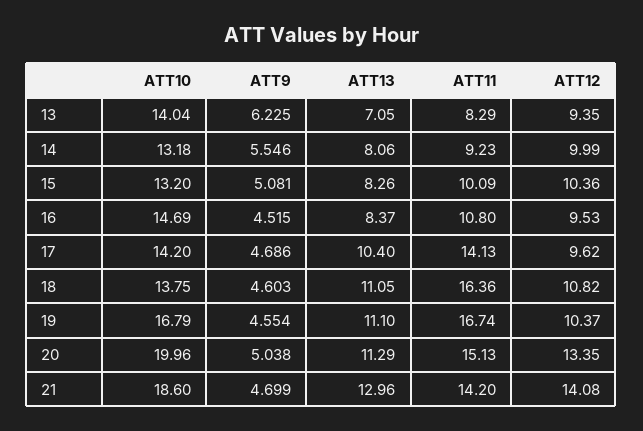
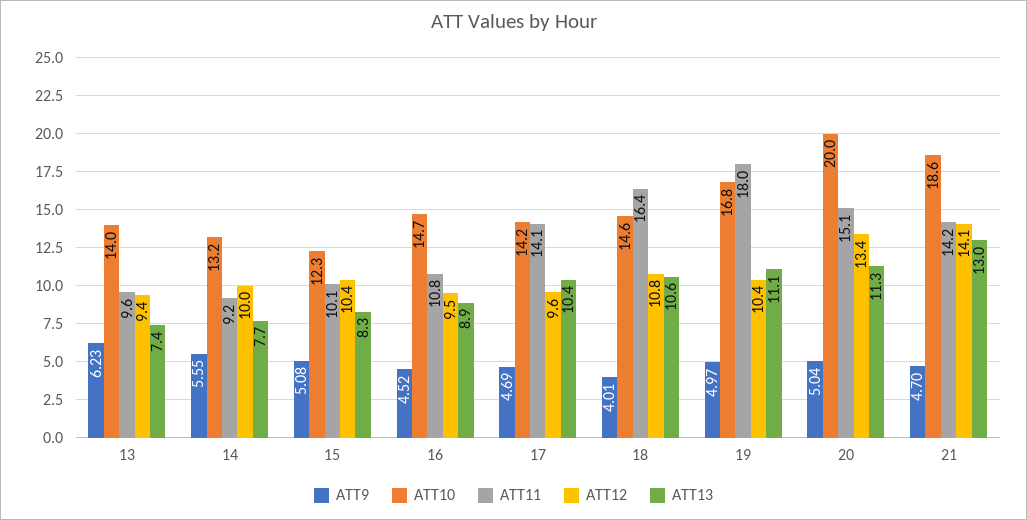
  {
    "ATT10": {
      "13": 14.04,
      "14": 13.18,
-     "15": 13.2,
+     "15": 12.3,
      "16": 14.69,
      "17": 14.2,
-     "18": 13.75,
+     "18": 14.6,
      "19": 16.79,
      "20": 19.96,
      "21": 18.6
    },
    "ATT9": {
      "13": 6.225,
      "14": 5.546,
      "15": 5.081,
      "16": 4.515,
      "17": 4.686,
-     "18": 4.603,
+     "18": 4.01,
-     "19": 4.554,
+     "19": 4.97,
      "20": 5.038,
      "21": 4.699
    },
    "ATT13": {
-     "13": 7.05,
+     "13": 7.4,
-     "14": 8.06,
+     "14": 7.7,
      "15": 8.26,
-     "16": 8.37,
+     "16": 8.9,
      "17": 10.4,
-     "18": 11.05,
+     "18": 10.6,
      "19": 11.1,
      "20": 11.29,
      "21": 12.96
    },
    "ATT11": {
-     "13": 8.29,
+     "13": 9.6,
      "14": 9.23,
      "15": 10.09,
      "16": 10.8,
      "17": 14.13,
      "18": 16.36,
-     "19": 16.74,
+     "19": 18,
      "20": 15.13,
      "21": 14.2
    },
    "ATT12": {
      "13": 9.35,
      "14": 9.99,
      "15": 10.36,
      "16": 9.53,
      "17": 9.62,
      "18": 10.82,
      "19": 10.37,
      "20": 13.35,
      "21": 14.08
    }
  }

